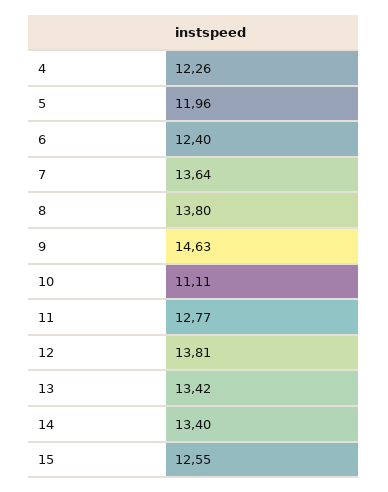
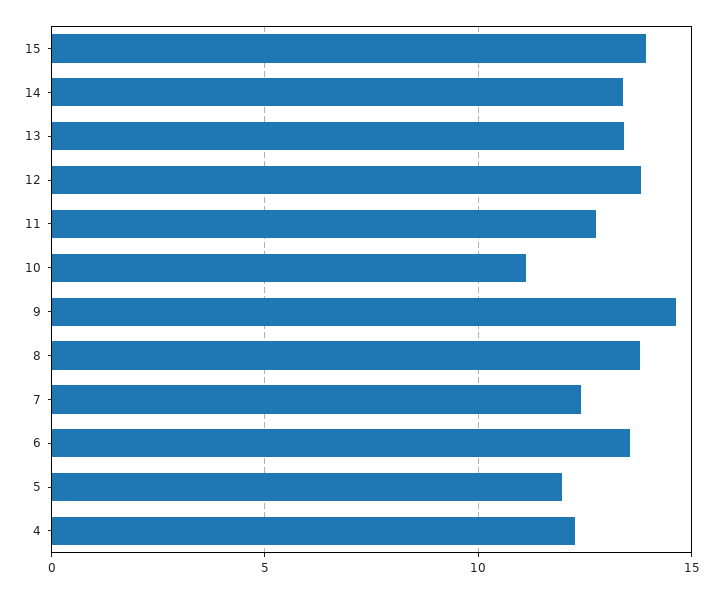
  {
    "4": 12.26,
    "5": 11.96,
-   "6": 12.4,
+   "6": 13.5,
-   "7": 13.64,
+   "7": 12.5,
    "8": 13.8,
    "9": 14.63,
    "10": 11.11,
    "11": 12.77,
    "12": 13.81,
    "13": 13.42,
    "14": 13.4,
-   "15": 12.55
+   "15": 14
  }

